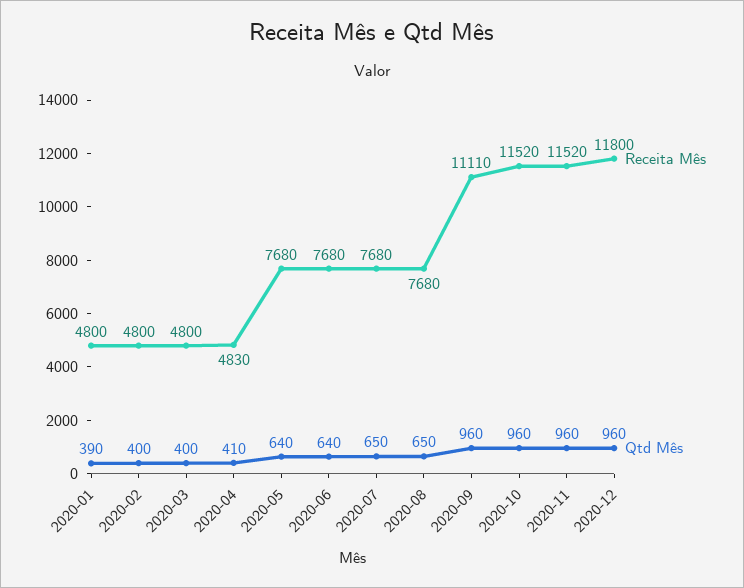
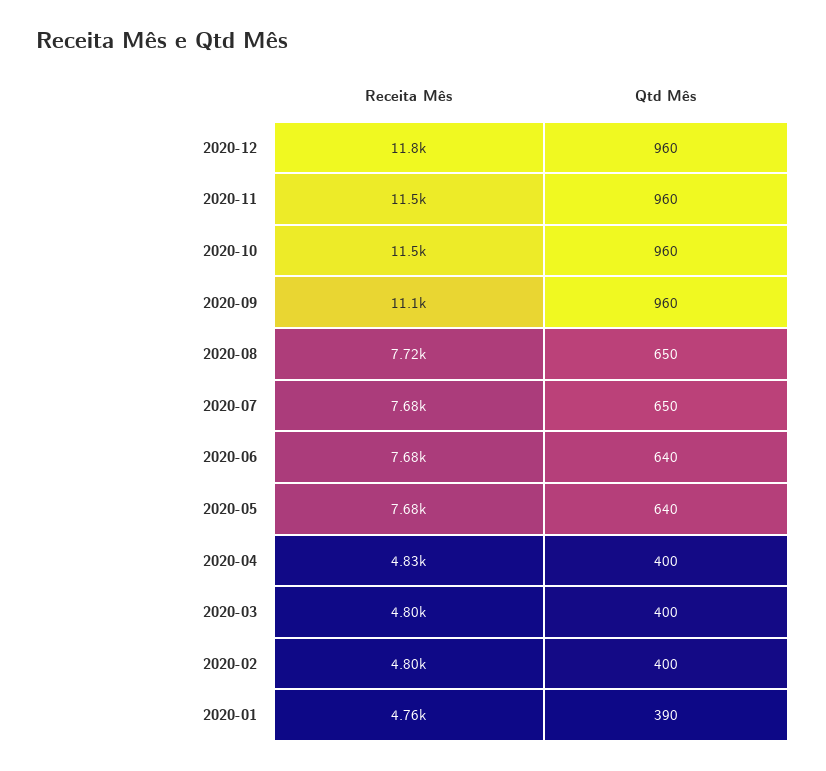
  {
    "Receita Mês": {
-     "2020-01": 4800,
+     "2020-01": 4760,
      "2020-02": 4800,
      "2020-03": 4800,
      "2020-04": 4830,
      "2020-05": 7680,
      "2020-06": 7680,
      "2020-07": 7680,
-     "2020-08": 7680,
+     "2020-08": 7720,
      "2020-09": 11110,
      "2020-10": 11520,
      "2020-11": 11520,
      "2020-12": 11800
    },
    "Qtd Mês": {
      "2020-01": 390,
      "2020-02": 400,
      "2020-03": 400,
-     "2020-04": 410,
+     "2020-04": 400,
      "2020-05": 640,
      "2020-06": 640,
      "2020-07": 650,
      "2020-08": 650,
      "2020-09": 960,
      "2020-10": 960,
      "2020-11": 960,
      "2020-12": 960
    }
  }

